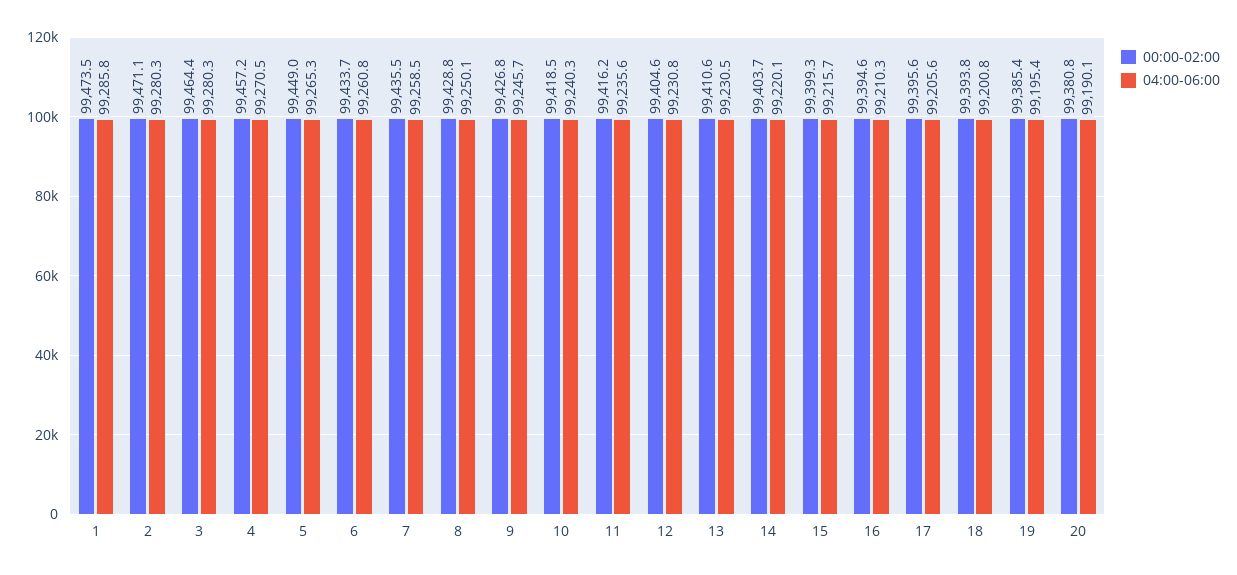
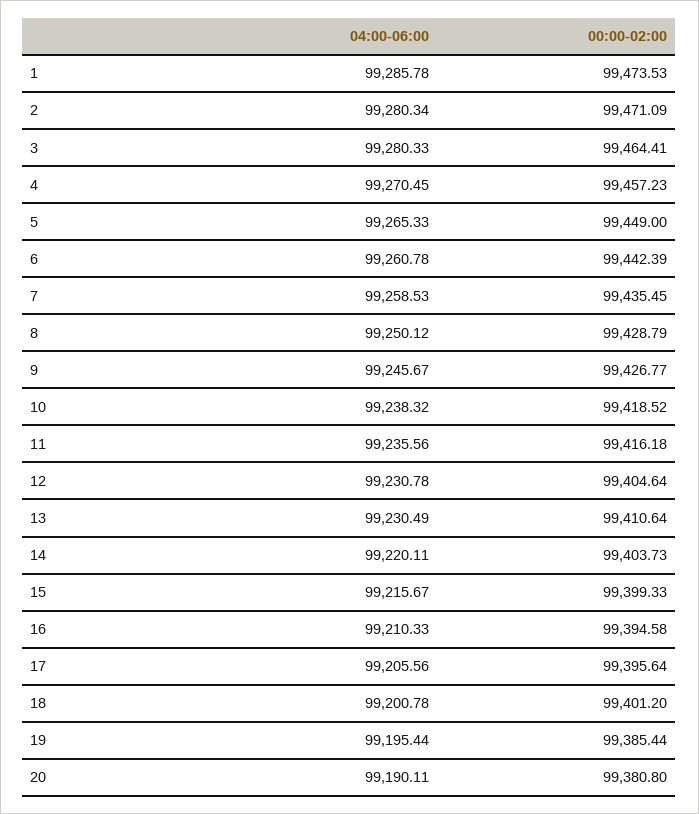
  {
    "00:00-02:00": {
      "1": 99473.53,
      "2": 99471.09,
      "3": 99464.41,
      "4": 99457.23,
      "5": 99449,
-     "6": 99433.7,
+     "6": 99442.39,
      "7": 99435.45,
      "8": 99428.79,
      "9": 99426.77,
      "10": 99418.52,
      "11": 99416.18,
      "12": 99404.64,
      "13": 99410.64,
      "14": 99403.73,
      "15": 99399.33,
      "16": 99394.58,
      "17": 99395.64,
-     "18": 99393.8,
+     "18": 99401.2,
      "19": 99385.44,
      "20": 99380.8
    },
    "04:00-06:00": {
      "1": 99285.78,
      "2": 99280.34,
      "3": 99280.33,
      "4": 99270.45,
      "5": 99265.33,
      "6": 99260.78,
      "7": 99258.53,
      "8": 99250.12,
      "9": 99245.67,
-     "10": 99240.3,
+     "10": 99238.32,
      "11": 99235.56,
      "12": 99230.78,
      "13": 99230.49,
      "14": 99220.11,
      "15": 99215.67,
      "16": 99210.33,
      "17": 99205.56,
      "18": 99200.78,
      "19": 99195.44,
      "20": 99190.11
    }
  }

